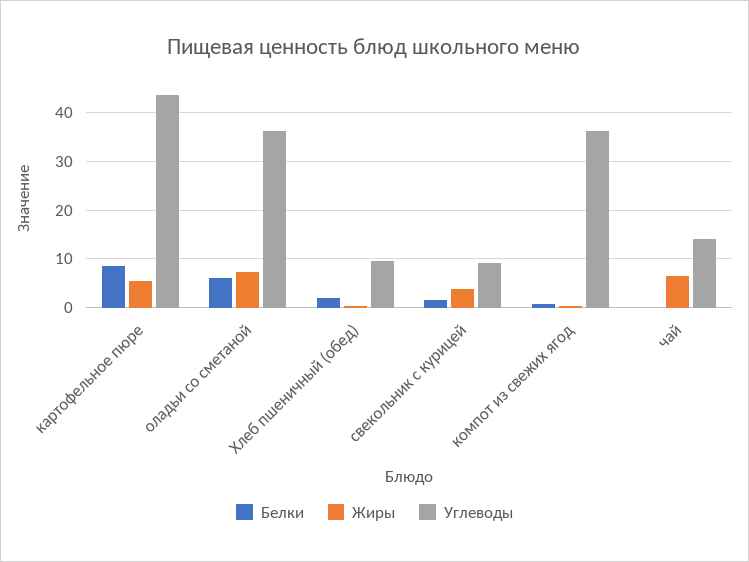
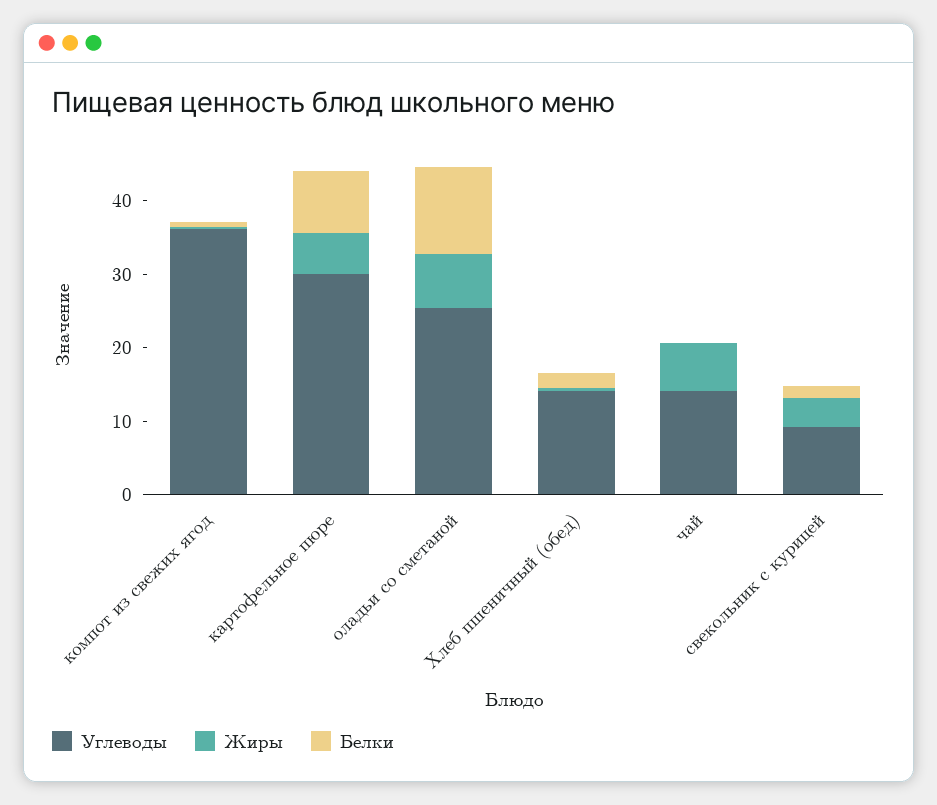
  {
    "Белки": {
      "картофельное пюре": 8,
-     "оладьи со сметаной": 6,
+     "оладьи со сметаной": 12,
      "Хлеб пшеничный (обед)": 2,
      "свекольник с курицей": 2,
      "компот из свежих ягод": 0,
      "чай": 0
    },
    "Жиры": {
      "картофельное пюре": 6,
      "оладьи со сметаной": 8,
      "Хлеб пшеничный (обед)": 0,
      "свекольник с курицей": 4,
      "компот из свежих ягод": 0,
      "чай": 6
    },
    "Углеводы": {
-     "картофельное пюре": 44,
+     "картофельное пюре": 30,
-     "оладьи со сметаной": 36,
+     "оладьи со сметаной": 26,
-     "Хлеб пшеничный (обед)": 10,
+     "Хлеб пшеничный (обед)": 14,
      "свекольник с курицей": 10,
      "компот из свежих ягод": 36,
      "чай": 14
    }
  }

